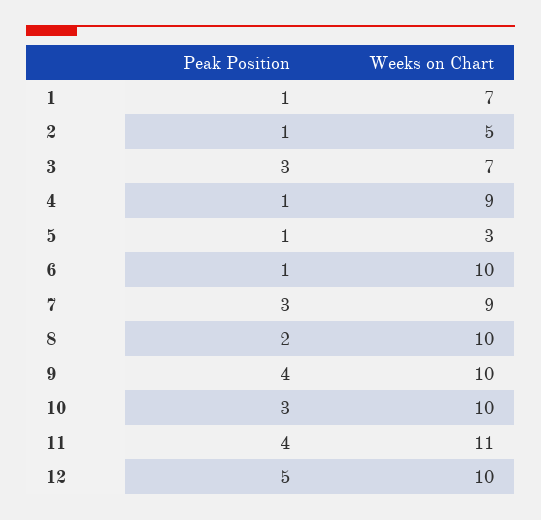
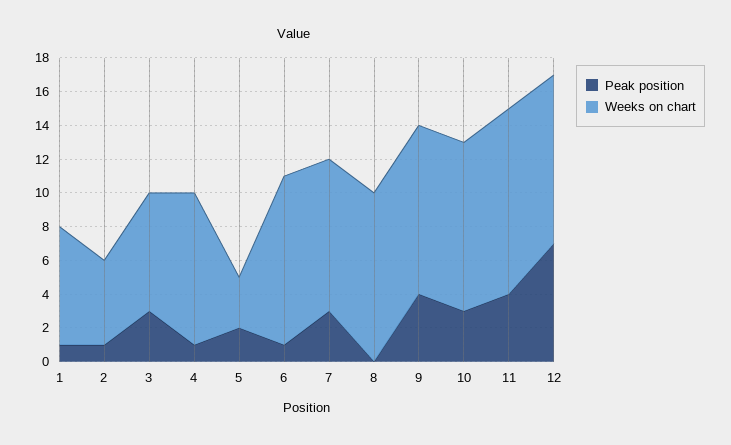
  {
    "Peak Position": {
      "1": 1,
      "2": 1,
      "3": 3,
      "4": 1,
-     "5": 1,
+     "5": 2,
      "6": 1,
      "7": 3,
-     "8": 2,
+     "8": 0,
      "9": 4,
      "10": 3,
      "11": 4,
-     "12": 5
+     "12": 7
    },
    "Weeks on Chart": {
      "1": 7,
      "2": 5,
      "3": 7,
      "4": 9,
      "5": 3,
      "6": 10,
      "7": 9,
      "8": 10,
      "9": 10,
      "10": 10,
      "11": 11,
      "12": 10
    }
  }

